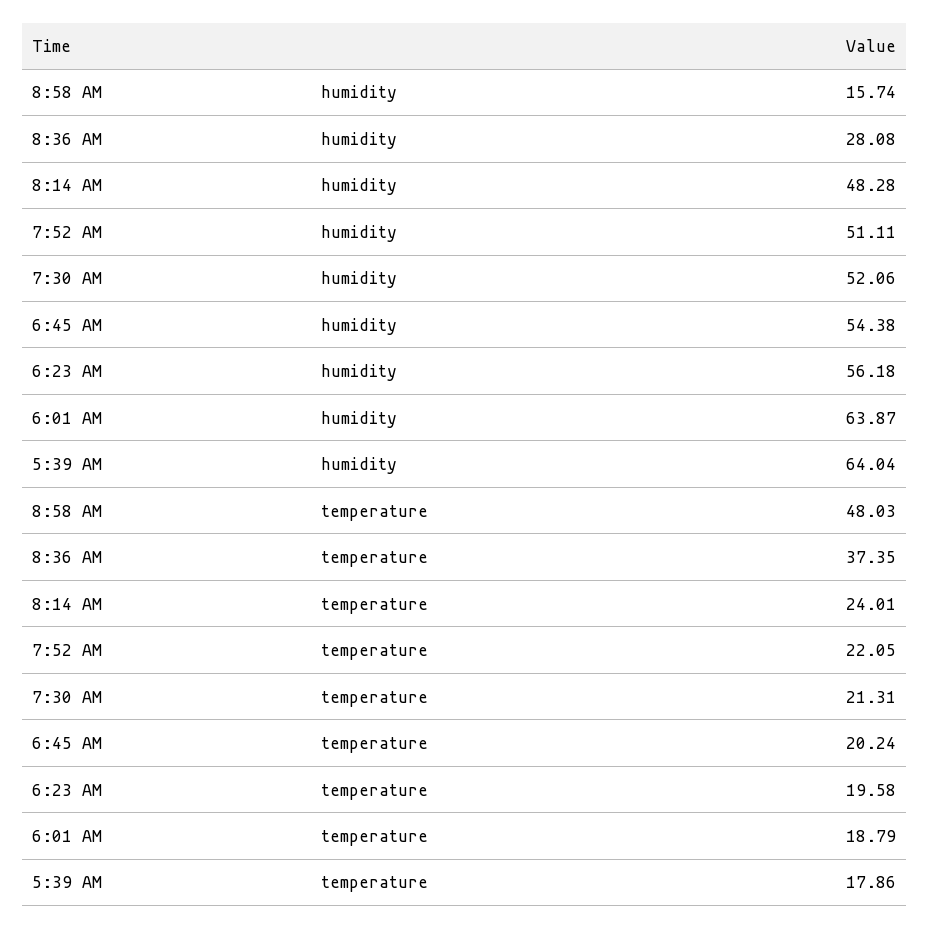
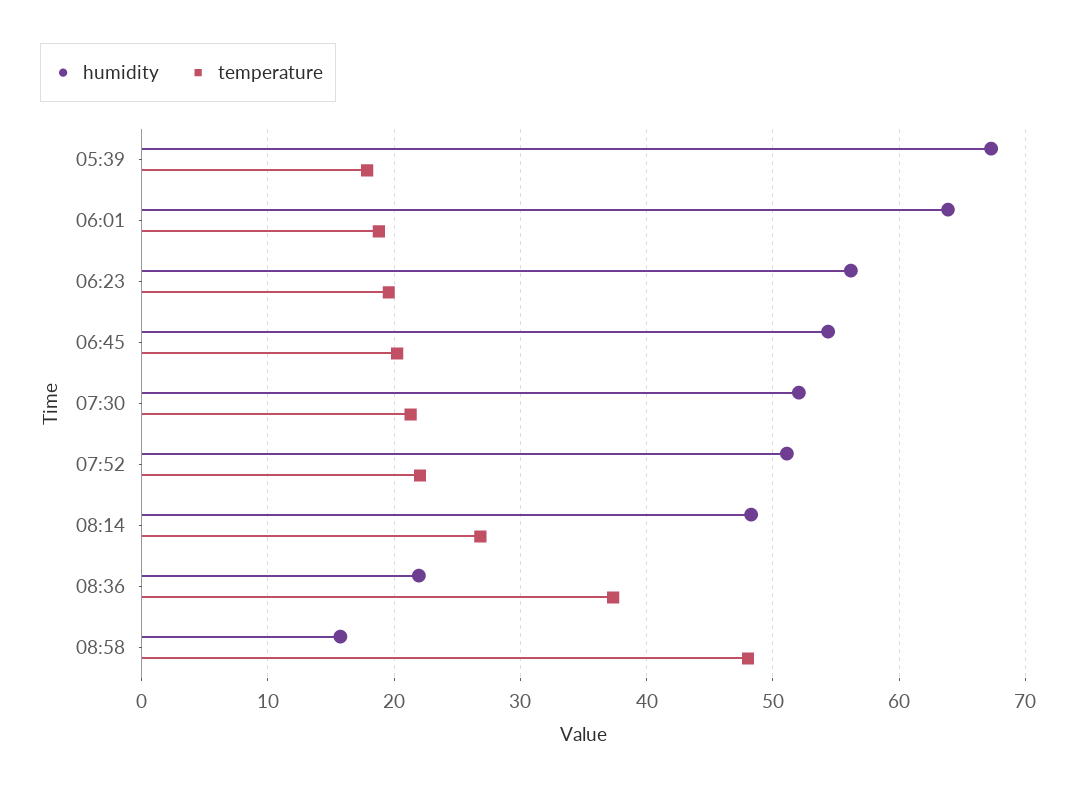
  {
    "humidity": {
      "8:58 AM": 15.74,
-     "8:36 AM": 28.08,
+     "8:36 AM": 22,
      "8:14 AM": 48.28,
      "7:52 AM": 51.11,
      "7:30 AM": 52.06,
      "6:45 AM": 54.38,
      "6:23 AM": 56.18,
      "6:01 AM": 63.87,
-     "5:39 AM": 64.04
+     "5:39 AM": 67
    },
    "temperature": {
      "8:58 AM": 48.03,
      "8:36 AM": 37.35,
-     "8:14 AM": 24.01,
+     "8:14 AM": 27,
      "7:52 AM": 22.05,
      "7:30 AM": 21.31,
      "6:45 AM": 20.24,
      "6:23 AM": 19.58,
      "6:01 AM": 18.79,
      "5:39 AM": 17.86
    }
  }

